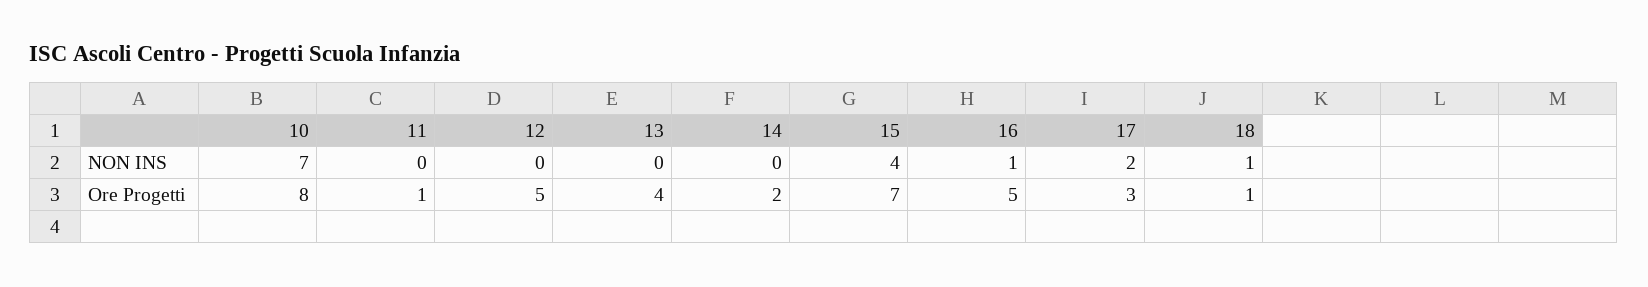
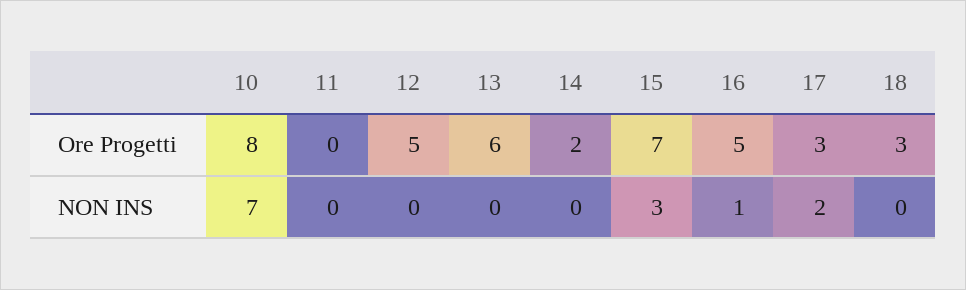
  {
    "10": {
      "NON INS": 7,
      "Ore Progetti": 8
    },
    "11": {
      "NON INS": 0,
-     "Ore Progetti": 1
+     "Ore Progetti": 0
    },
    "12": {
      "NON INS": 0,
      "Ore Progetti": 5
    },
    "13": {
      "NON INS": 0,
-     "Ore Progetti": 4
+     "Ore Progetti": 6
    },
    "14": {
      "NON INS": 0,
      "Ore Progetti": 2
    },
    "15": {
-     "NON INS": 4,
+     "NON INS": 3,
      "Ore Progetti": 7
    },
    "16": {
      "NON INS": 1,
      "Ore Progetti": 5
    },
    "17": {
      "NON INS": 2,
      "Ore Progetti": 3
    },
    "18": {
-     "NON INS": 1,
+     "NON INS": 0,
-     "Ore Progetti": 1
+     "Ore Progetti": 3
    }
  }

